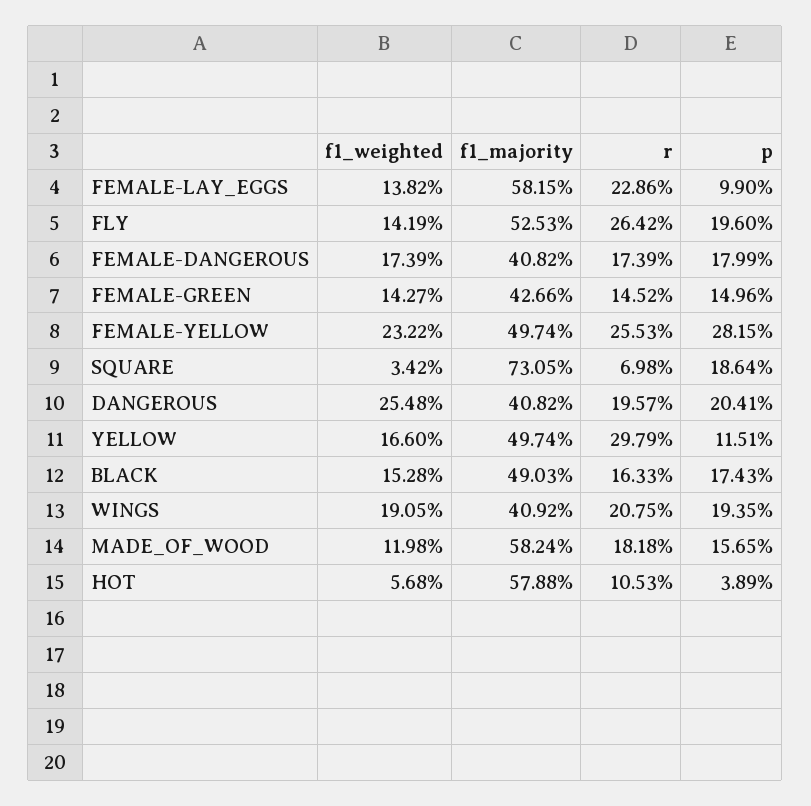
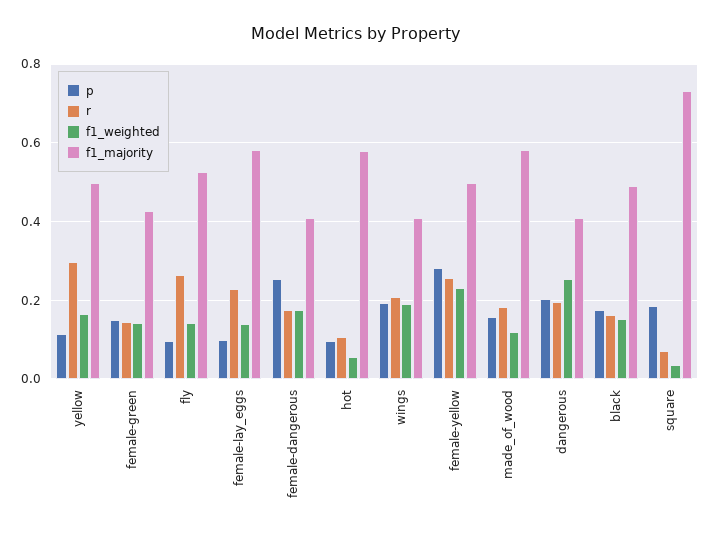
  {
    "f1_weighted": {
      "FEMALE-LAY_EGGS": 0.1382,
      "FLY": 0.1419,
      "FEMALE-DANGEROUS": 0.1739,
      "FEMALE-GREEN": 0.1427,
      "FEMALE-YELLOW": 0.2322,
      "SQUARE": 0.0342,
      "DANGEROUS": 0.2548,
      "YELLOW": 0.166,
      "BLACK": 0.1528,
      "WINGS": 0.1905,
      "MADE_OF_WOOD": 0.1198,
      "HOT": 0.0568
    },
    "f1_majority": {
      "FEMALE-LAY_EGGS": 0.5815,
      "FLY": 0.5253,
      "FEMALE-DANGEROUS": 0.4082,
      "FEMALE-GREEN": 0.4266,
      "FEMALE-YELLOW": 0.4974,
      "SQUARE": 0.7305,
      "DANGEROUS": 0.4082,
      "YELLOW": 0.4974,
      "BLACK": 0.4903,
      "WINGS": 0.4092,
      "MADE_OF_WOOD": 0.5824,
      "HOT": 0.5788
    },
    "r": {
      "FEMALE-LAY_EGGS": 0.2286,
      "FLY": 0.2642,
      "FEMALE-DANGEROUS": 0.1739,
      "FEMALE-GREEN": 0.1452,
      "FEMALE-YELLOW": 0.2553,
      "SQUARE": 0.0698,
      "DANGEROUS": 0.1957,
      "YELLOW": 0.2979,
      "BLACK": 0.1633,
      "WINGS": 0.2075,
      "MADE_OF_WOOD": 0.1818,
      "HOT": 0.1053
    },
    "p": {
      "FEMALE-LAY_EGGS": 0.099,
-     "FLY": 0.196,
+     "FLY": 0.1,
-     "FEMALE-DANGEROUS": 0.1799,
+     "FEMALE-DANGEROUS": 0.26,
      "FEMALE-GREEN": 0.1496,
      "FEMALE-YELLOW": 0.2815,
      "SQUARE": 0.1864,
      "DANGEROUS": 0.2041,
      "YELLOW": 0.1151,
      "BLACK": 0.1743,
      "WINGS": 0.1935,
      "MADE_OF_WOOD": 0.1565,
-     "HOT": 0.0389
+     "HOT": 0.1
    }
  }

